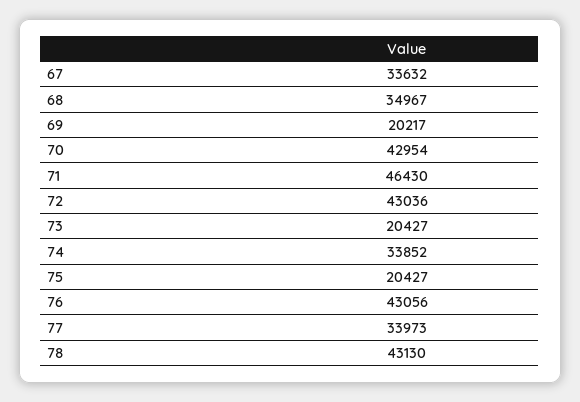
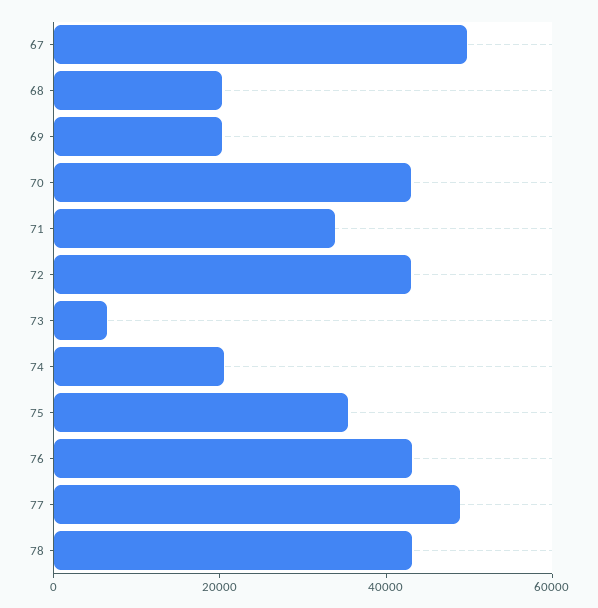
  {
-   "67": 33632,
+   "67": 50000,
-   "68": 34967,
+   "68": 20000,
    "69": 20217,
    "70": 42954,
-   "71": 46430,
+   "71": 35000,
    "72": 43036,
-   "73": 20427,
+   "73": 5000,
-   "74": 33852,
+   "74": 20000,
-   "75": 20427,
+   "75": 35000,
    "76": 43056,
-   "77": 33973,
+   "77": 50000,
    "78": 43130
  }

